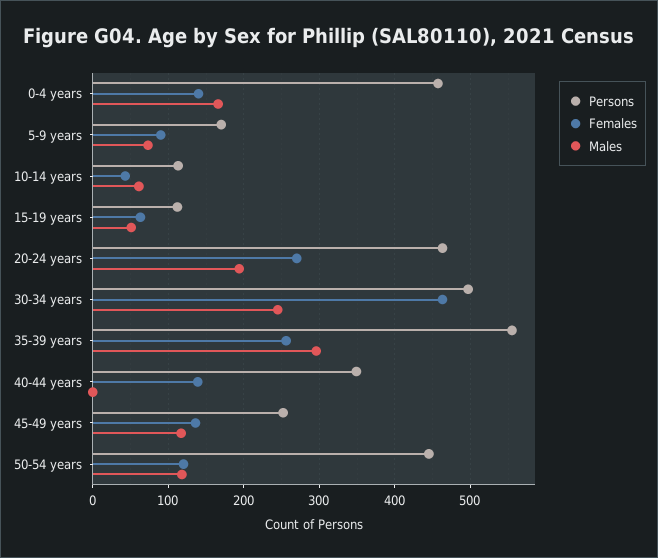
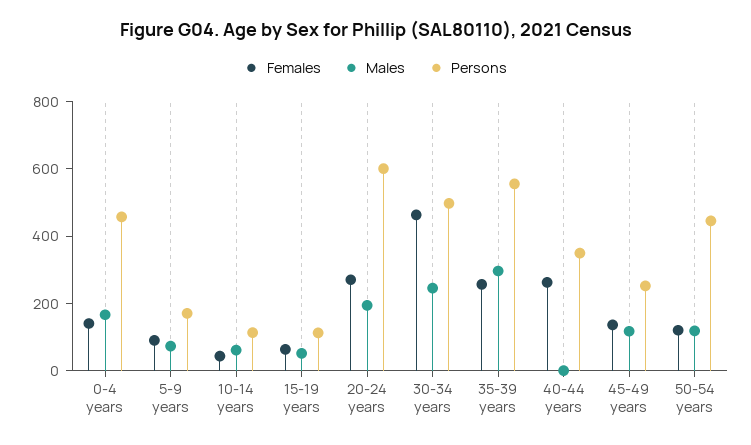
  {
    "Persons": {
      "0-4 years": 460,
      "5-9 years": 170,
      "10-14 years": 110,
      "15-19 years": 110,
-     "20-24 years": 460,
+     "20-24 years": 600,
      "30-34 years": 500,
      "35-39 years": 560,
      "40-44 years": 350,
      "45-49 years": 250,
      "50-54 years": 450
    },
    "Females": {
      "0-4 years": 140,
      "5-9 years": 90,
      "10-14 years": 40,
      "15-19 years": 60,
      "20-24 years": 270,
      "30-34 years": 460,
      "35-39 years": 260,
-     "40-44 years": 140,
+     "40-44 years": 250,
      "45-49 years": 140,
      "50-54 years": 120
    },
    "Males": {
      "0-4 years": 170,
      "5-9 years": 70,
      "10-14 years": 60,
      "15-19 years": 50,
      "20-24 years": 190,
      "30-34 years": 250,
      "35-39 years": 300,
      "40-44 years": 0,
      "45-49 years": 120,
      "50-54 years": 120
    }
  }

